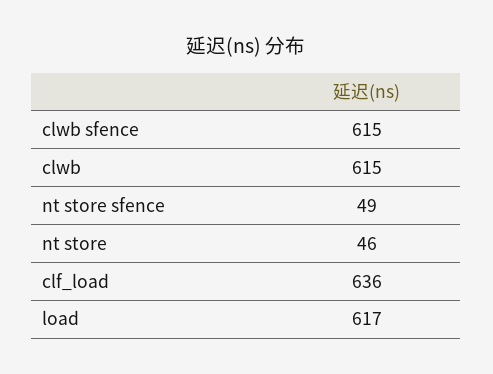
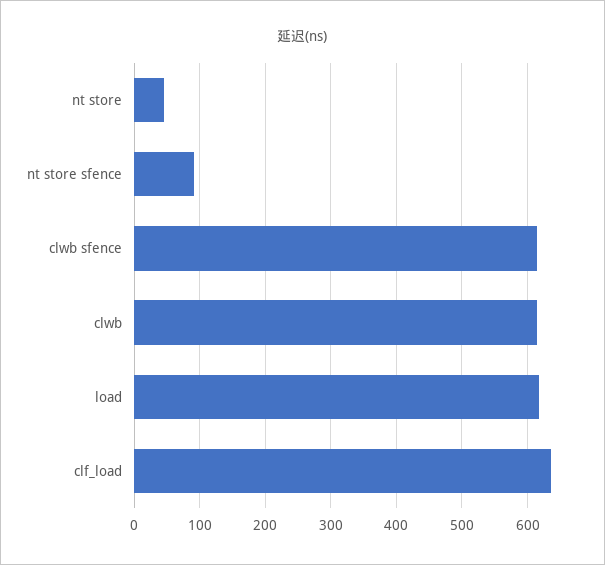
  {
    "clwb sfence": 615,
    "clwb": 615,
-   "nt store sfence": 49,
+   "nt store sfence": 90,
    "nt store": 46,
    "clf_load": 636,
    "load": 617
  }

